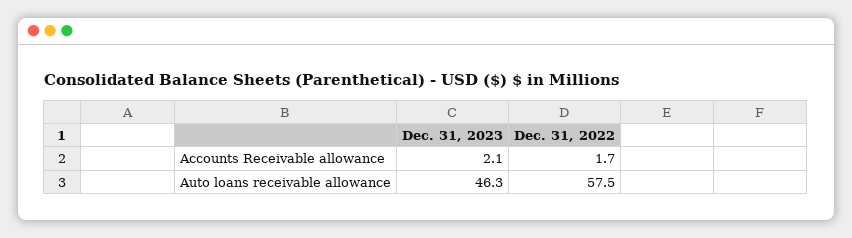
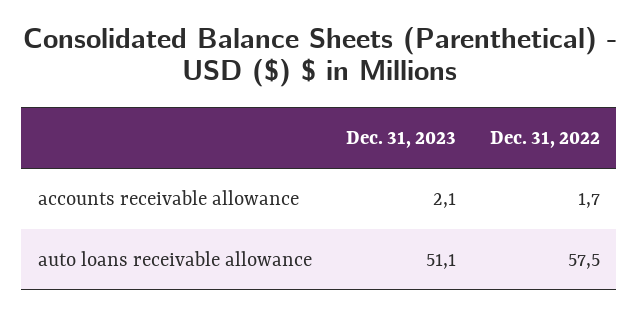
  {
    "Dec. 31, 2023": {
      "Accounts Receivable allowance": 2.1,
-     "Auto loans receivable allowance": 46.3
+     "Auto loans receivable allowance": 51.1
    },
    "Dec. 31, 2022": {
      "Accounts Receivable allowance": 1.7,
      "Auto loans receivable allowance": 57.5
    }
  }

